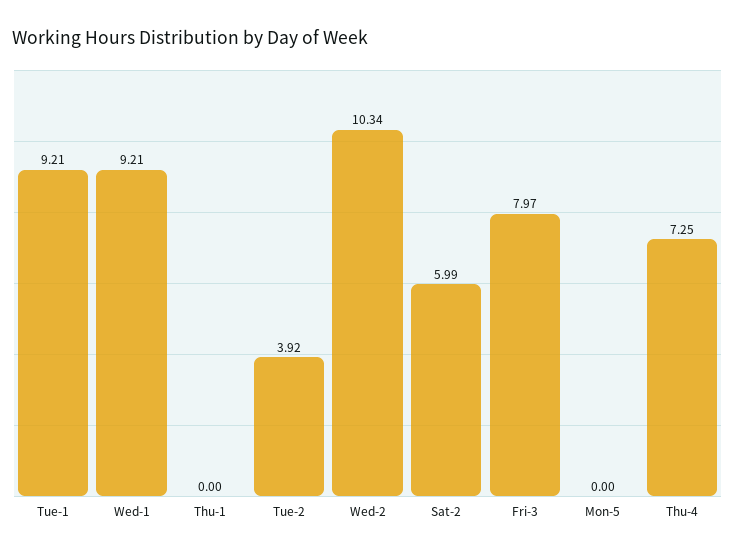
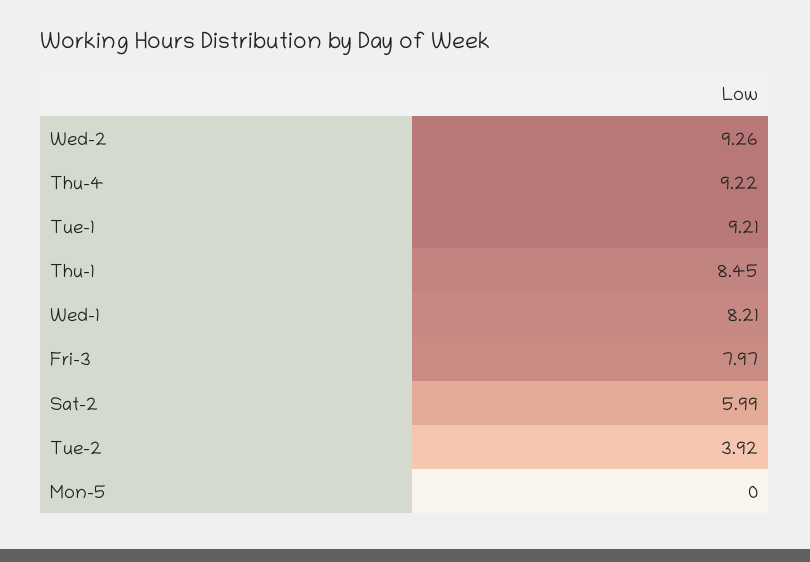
  {
    "Tue-1": 9.21,
-   "Wed-1": 9.21,
+   "Wed-1": 8.21,
-   "Thu-1": 0,
+   "Thu-1": 8.45,
    "Tue-2": 3.92,
-   "Wed-2": 10.34,
+   "Wed-2": 9.26,
    "Sat-2": 5.99,
    "Fri-3": 7.97,
    "Mon-5": 0,
-   "Thu-4": 7.25
+   "Thu-4": 9.22
  }

